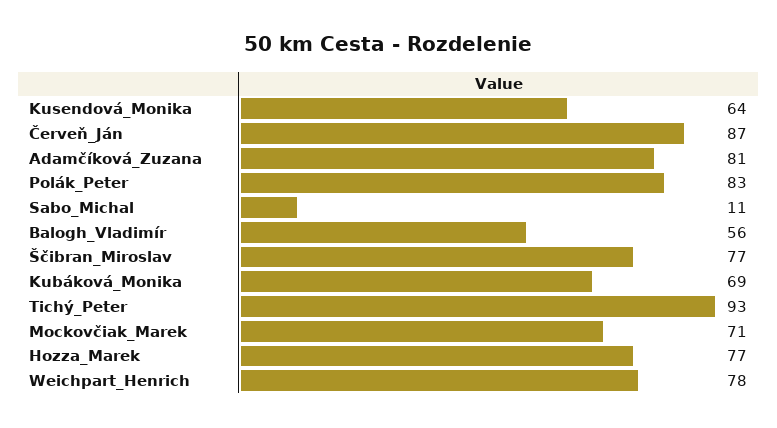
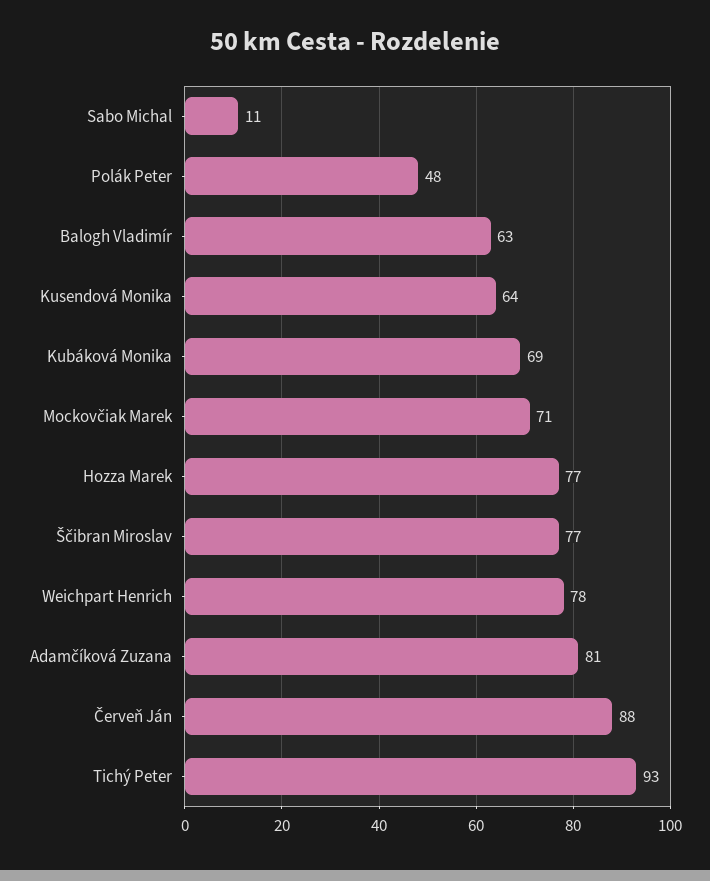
  {
    "Kusendová_Monika": 64,
-   "Červeň_Ján": 87,
+   "Červeň_Ján": 88,
    "Adamčíková_Zuzana": 81,
-   "Polák_Peter": 83,
+   "Polák_Peter": 48,
    "Sabo_Michal": 11,
-   "Balogh_Vladimír": 56,
+   "Balogh_Vladimír": 63,
    "Ščibran_Miroslav": 77,
    "Kubáková_Monika": 69,
    "Tichý_Peter": 93,
    "Mockovčiak_Marek": 71,
    "Hozza_Marek": 77,
    "Weichpart_Henrich": 78
  }

